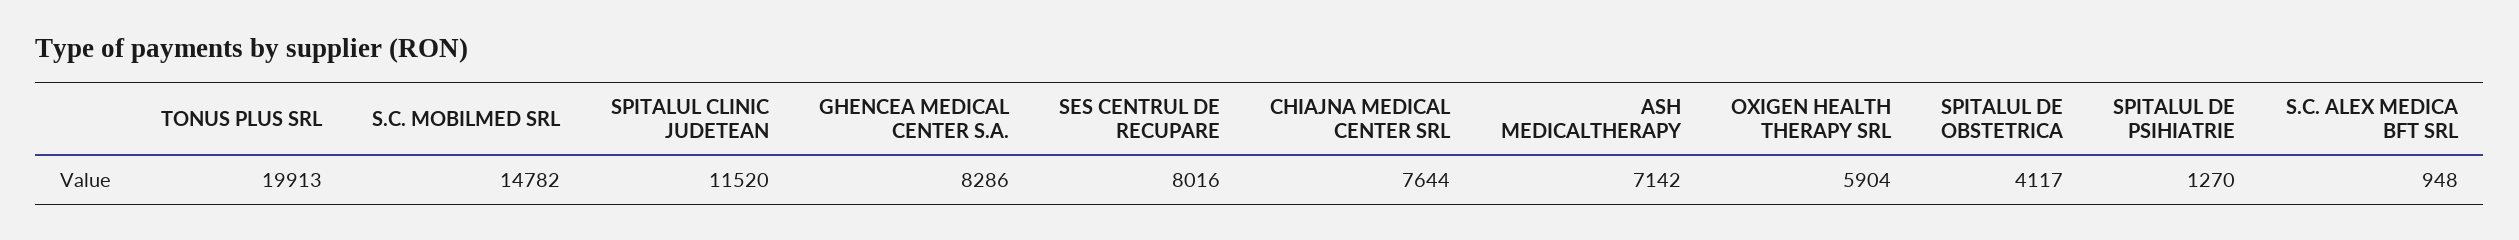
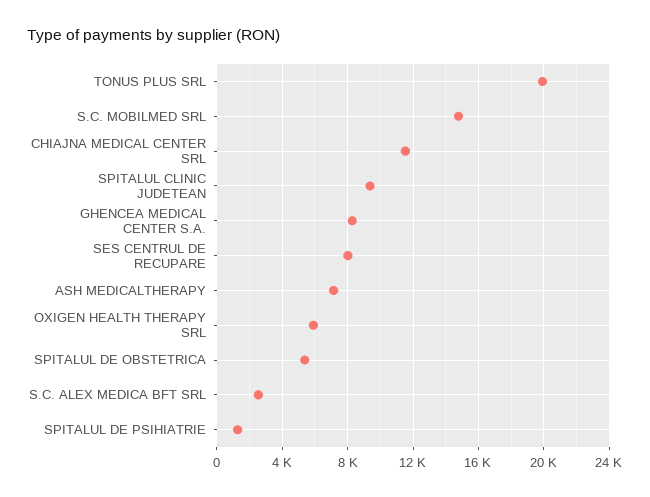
  {
    "TONUS PLUS SRL": 19913,
    "S.C. MOBILMED SRL": 14782,
-   "SPITALUL CLINIC JUDETEAN": 11520,
+   "SPITALUL CLINIC JUDETEAN": 9500,
    "GHENCEA MEDICAL CENTER S.A.": 8286,
    "SES CENTRUL DE RECUPARE": 8016,
-   "CHIAJNA MEDICAL CENTER SRL": 7644,
+   "CHIAJNA MEDICAL CENTER SRL": 11500,
    "ASH MEDICALTHERAPY": 7142,
    "OXIGEN HEALTH THERAPY SRL": 5904,
-   "SPITALUL DE OBSTETRICA": 4117,
+   "SPITALUL DE OBSTETRICA": 5500,
    "SPITALUL DE PSIHIATRIE": 1270,
-   "S.C. ALEX MEDICA BFT SRL": 948
+   "S.C. ALEX MEDICA BFT SRL": 2500
  }

